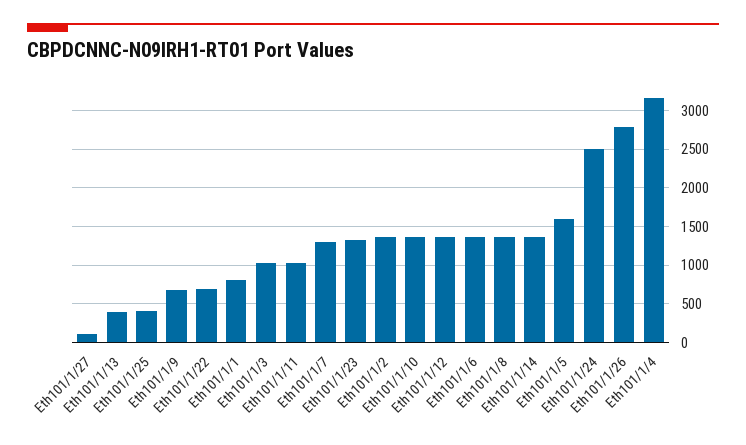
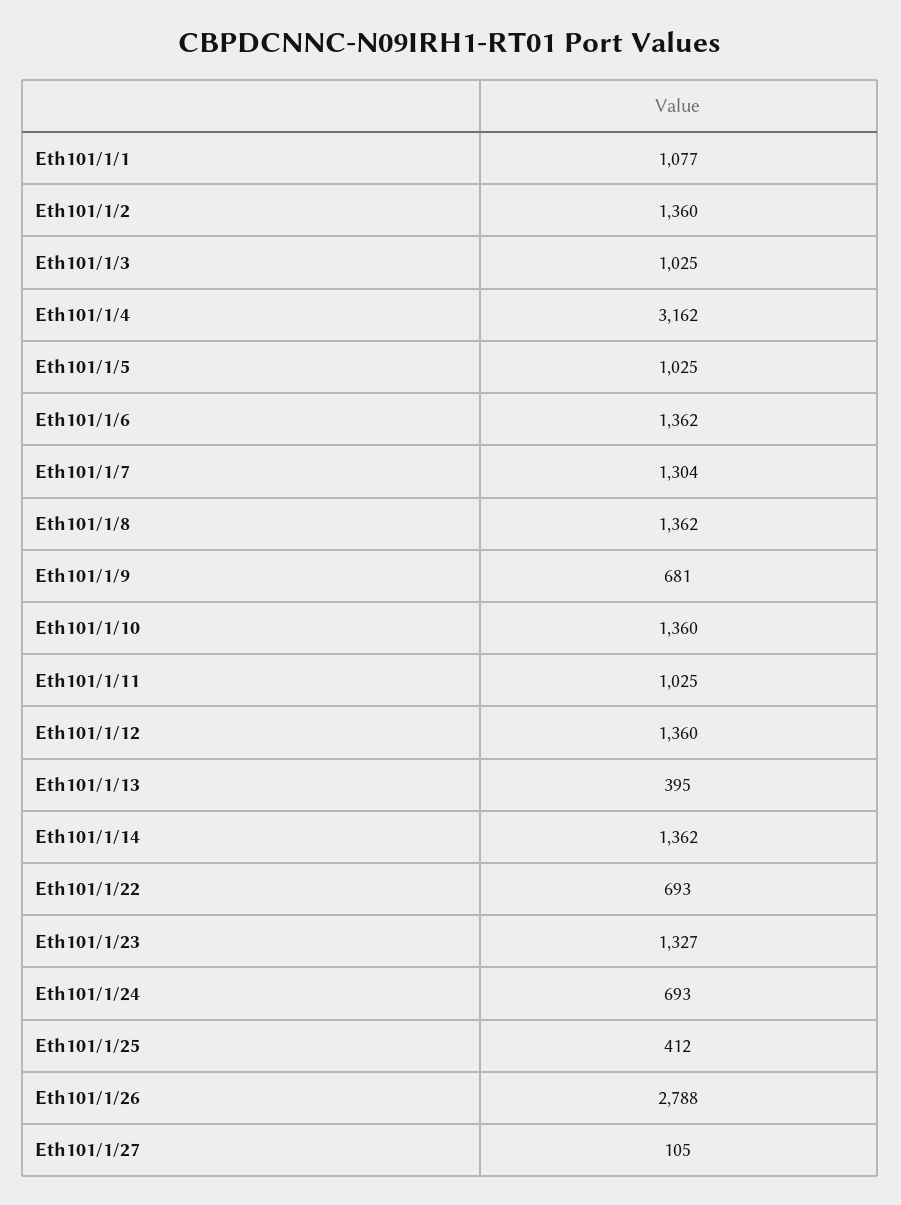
  {
    "Eth101/1/27": 105,
    "Eth101/1/13": 395,
    "Eth101/1/25": 412,
    "Eth101/1/9": 681,
    "Eth101/1/22": 693,
-   "Eth101/1/1": 800,
+   "Eth101/1/1": 1077,
    "Eth101/1/3": 1025,
    "Eth101/1/11": 1025,
    "Eth101/1/7": 1304,
    "Eth101/1/23": 1327,
    "Eth101/1/2": 1360,
    "Eth101/1/10": 1360,
    "Eth101/1/12": 1360,
    "Eth101/1/6": 1362,
    "Eth101/1/8": 1362,
    "Eth101/1/14": 1362,
-   "Eth101/1/5": 1600,
+   "Eth101/1/5": 1025,
-   "Eth101/1/24": 2500,
+   "Eth101/1/24": 693,
    "Eth101/1/26": 2788,
    "Eth101/1/4": 3162
  }

